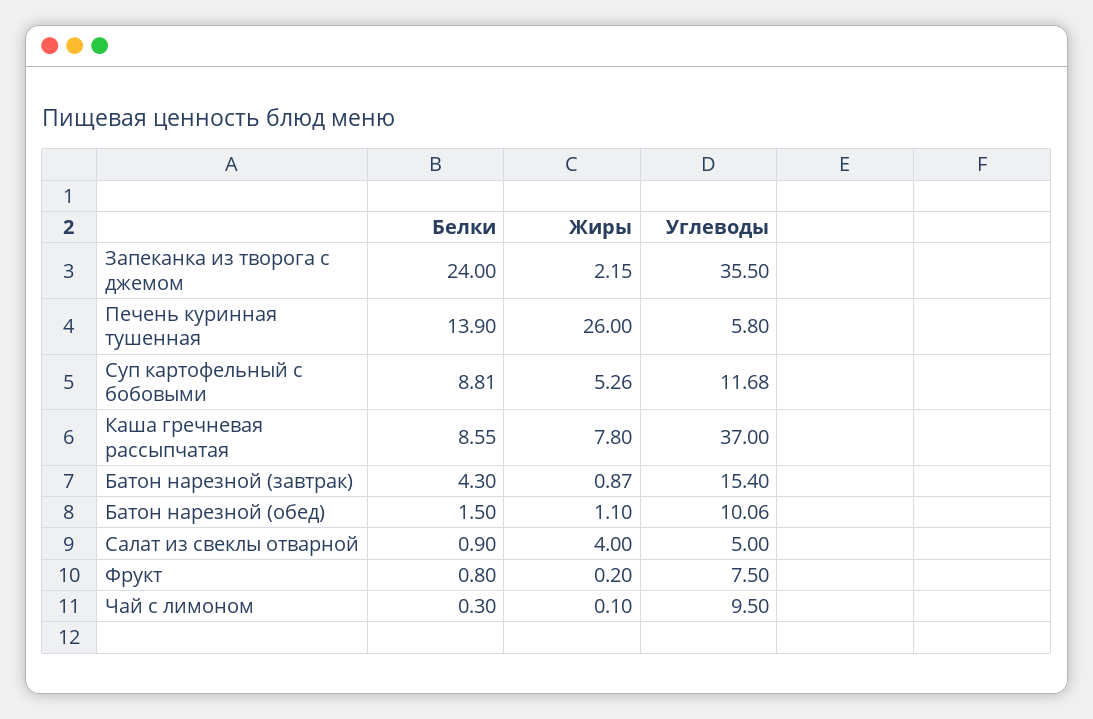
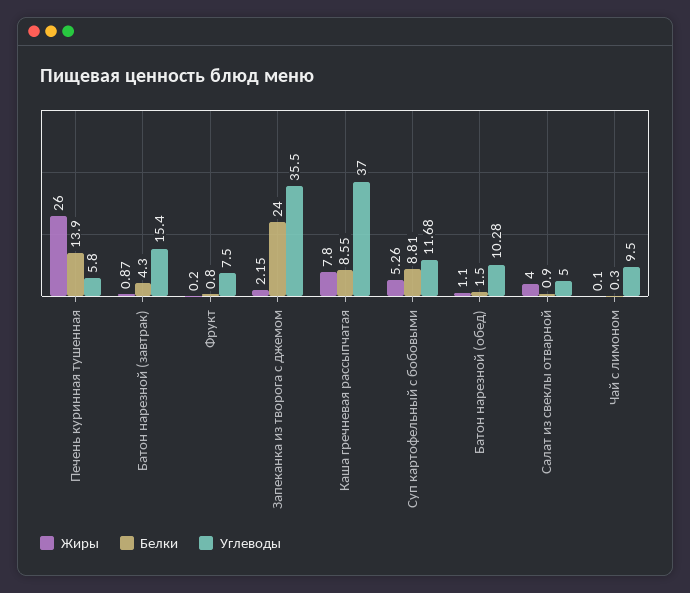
  {
    "Белки": {
      "Запеканка из творога с джемом": 24,
      "Печень куринная тушенная": 13.9,
      "Суп картофельный с бобовыми": 8.81,
      "Каша гречневая рассыпчатая": 8.55,
      "Батон нарезной (завтрак)": 4.3,
      "Батон нарезной (обед)": 1.5,
      "Салат из свеклы отварной": 0.9,
      "Фрукт": 0.8,
      "Чай с лимоном": 0.3
    },
    "Жиры": {
      "Запеканка из творога с джемом": 2.15,
      "Печень куринная тушенная": 26,
      "Суп картофельный с бобовыми": 5.26,
      "Каша гречневая рассыпчатая": 7.8,
      "Батон нарезной (завтрак)": 0.87,
      "Батон нарезной (обед)": 1.1,
      "Салат из свеклы отварной": 4,
      "Фрукт": 0.2,
      "Чай с лимоном": 0.1
    },
    "Углеводы": {
      "Запеканка из творога с джемом": 35.5,
      "Печень куринная тушенная": 5.8,
      "Суп картофельный с бобовыми": 11.68,
      "Каша гречневая рассыпчатая": 37,
      "Батон нарезной (завтрак)": 15.4,
-     "Батон нарезной (обед)": 10.06,
+     "Батон нарезной (обед)": 10.28,
      "Салат из свеклы отварной": 5,
      "Фрукт": 7.5,
      "Чай с лимоном": 9.5
    }
  }

